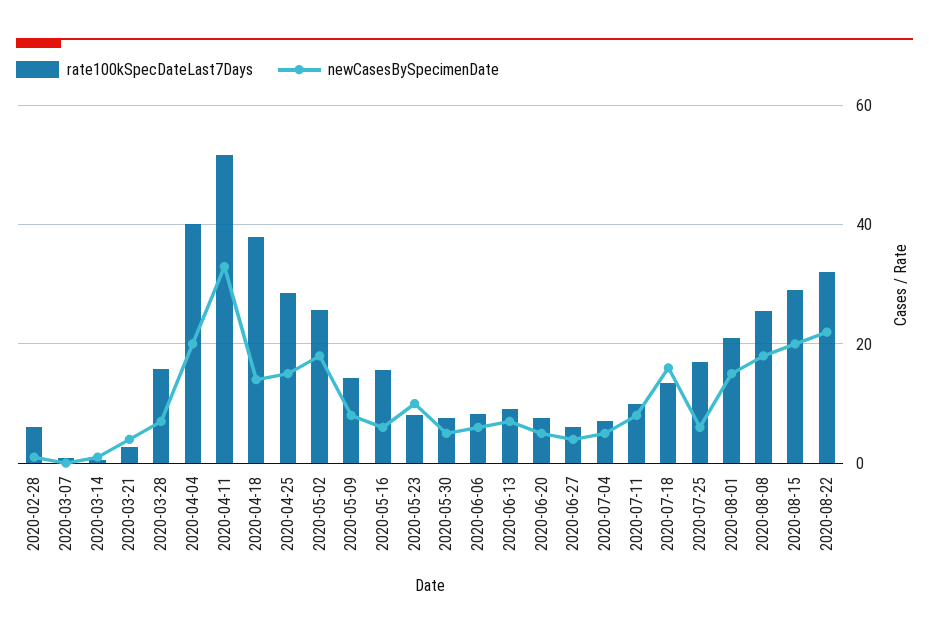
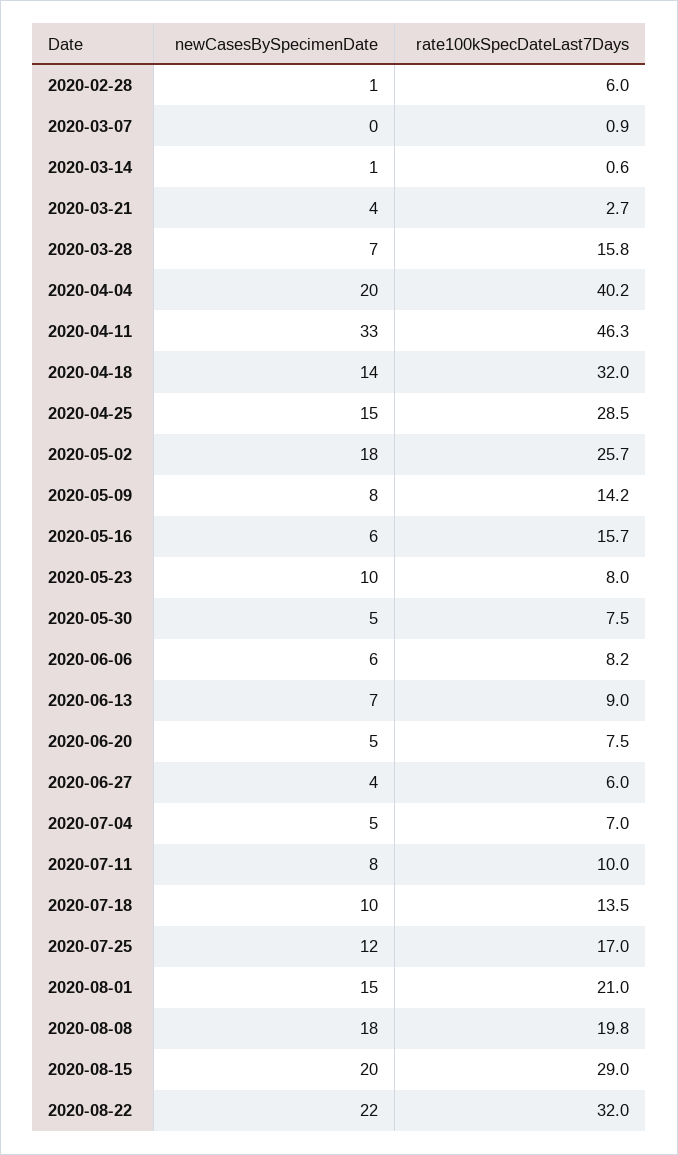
  {
    "rate100kSpecDateLast7Days": {
      "2020-02-28": 6,
      "2020-03-07": 0.9,
      "2020-03-14": 0.6,
      "2020-03-21": 2.7,
      "2020-03-28": 15.8,
      "2020-04-04": 40.2,
-     "2020-04-11": 52,
+     "2020-04-11": 46.3,
-     "2020-04-18": 38,
+     "2020-04-18": 32,
      "2020-04-25": 28.5,
      "2020-05-02": 25.7,
      "2020-05-09": 14.2,
      "2020-05-16": 15.7,
      "2020-05-23": 8,
      "2020-05-30": 7.5,
      "2020-06-06": 8.2,
      "2020-06-13": 9,
      "2020-06-20": 7.5,
      "2020-06-27": 6,
      "2020-07-04": 7,
      "2020-07-11": 10,
      "2020-07-18": 13.5,
      "2020-07-25": 17,
      "2020-08-01": 21,
-     "2020-08-08": 26,
+     "2020-08-08": 19.8,
      "2020-08-15": 29,
      "2020-08-22": 32
    },
    "newCasesBySpecimenDate": {
      "2020-02-28": 1,
      "2020-03-07": 0,
      "2020-03-14": 1,
      "2020-03-21": 4,
      "2020-03-28": 7,
      "2020-04-04": 20,
      "2020-04-11": 33,
      "2020-04-18": 14,
      "2020-04-25": 15,
      "2020-05-02": 18,
      "2020-05-09": 8,
      "2020-05-16": 6,
      "2020-05-23": 10,
      "2020-05-30": 5,
      "2020-06-06": 6,
      "2020-06-13": 7,
      "2020-06-20": 5,
      "2020-06-27": 4,
      "2020-07-04": 5,
      "2020-07-11": 8,
-     "2020-07-18": 16,
+     "2020-07-18": 10,
-     "2020-07-25": 6,
+     "2020-07-25": 12,
      "2020-08-01": 15,
      "2020-08-08": 18,
      "2020-08-15": 20,
      "2020-08-22": 22
    }
  }

